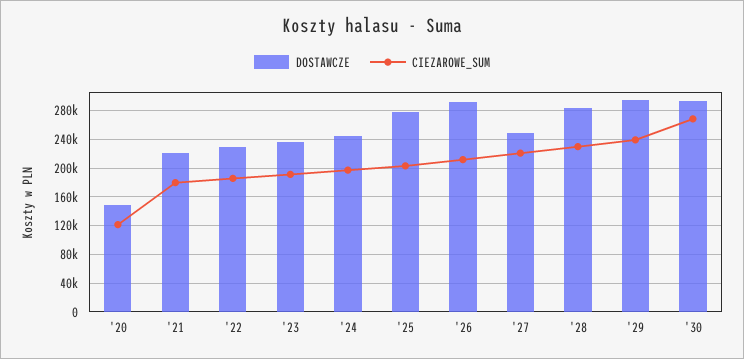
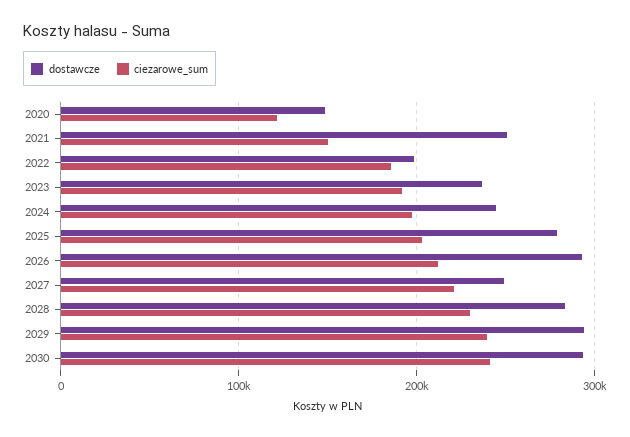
  {
    "DOSTAWCZE": {
      "'20": 150000,
-     "'21": 220000,
+     "'21": 250000,
-     "'22": 230000,
+     "'22": 200000,
      "'23": 240000,
      "'24": 240000,
      "'25": 280000,
      "'26": 290000,
      "'27": 250000,
      "'28": 280000,
      "'29": 290000,
      "'30": 290000
    },
    "CIEZAROWE_SUM": {
      "'20": 120000,
-     "'21": 180000,
+     "'21": 150000,
      "'22": 190000,
      "'23": 190000,
      "'24": 200000,
      "'25": 200000,
      "'26": 210000,
      "'27": 220000,
      "'28": 230000,
      "'29": 240000,
-     "'30": 270000
+     "'30": 240000
    }
  }

